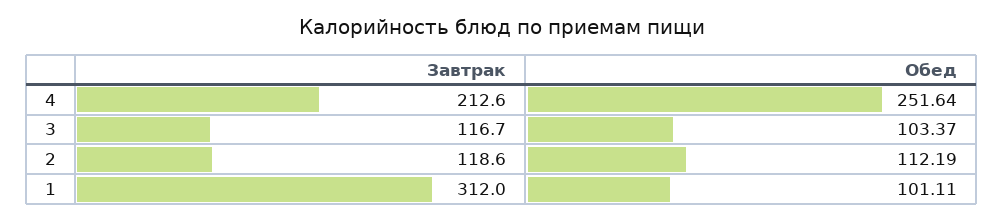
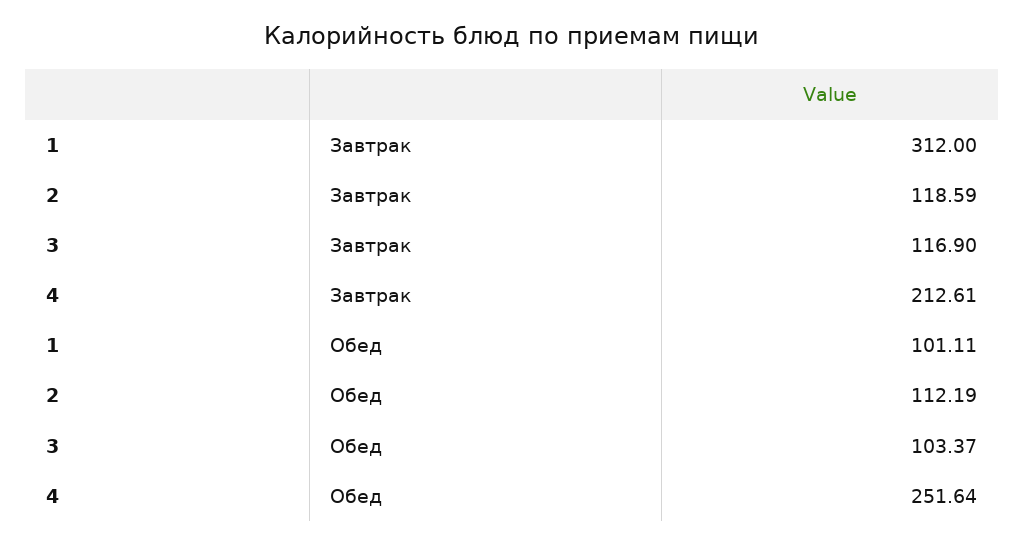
  {
    "Завтрак": {
-     "4": 212.6,
+     "4": 212.61,
-     "3": 116.7,
+     "3": 116.9,
-     "2": 118.6,
+     "2": 118.59,
      "1": 312
    },
    "Обед": {
      "4": 251.64,
      "3": 103.37,
      "2": 112.19,
      "1": 101.11
    }
  }

